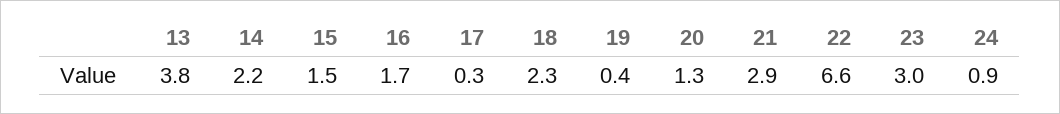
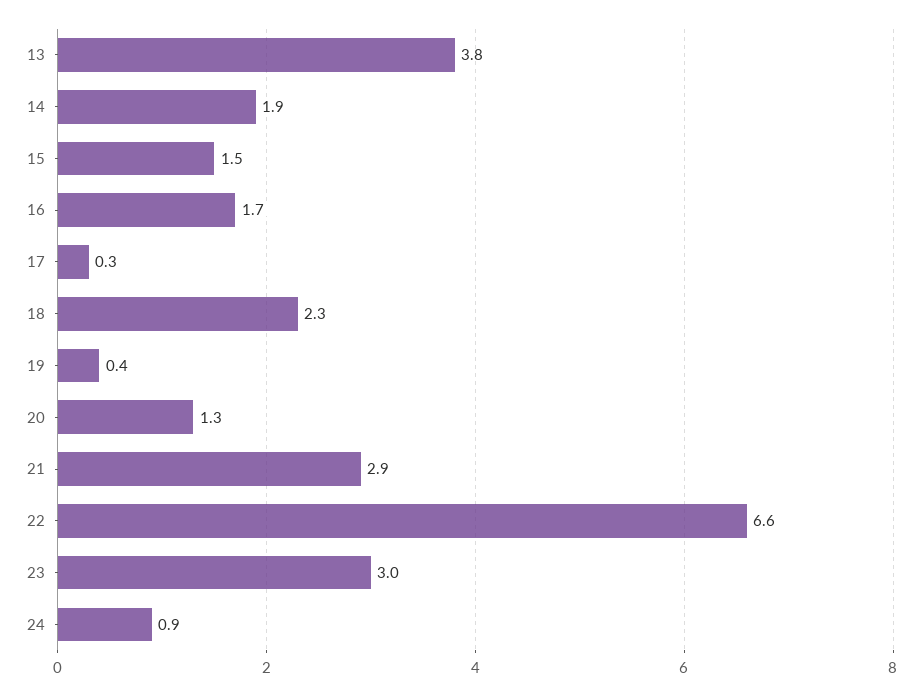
  {
    "13": 3.8,
-   "14": 2.2,
+   "14": 1.9,
    "15": 1.5,
    "16": 1.7,
    "17": 0.3,
    "18": 2.3,
    "19": 0.4,
    "20": 1.3,
    "21": 2.9,
    "22": 6.6,
    "23": 3,
    "24": 0.9
  }

